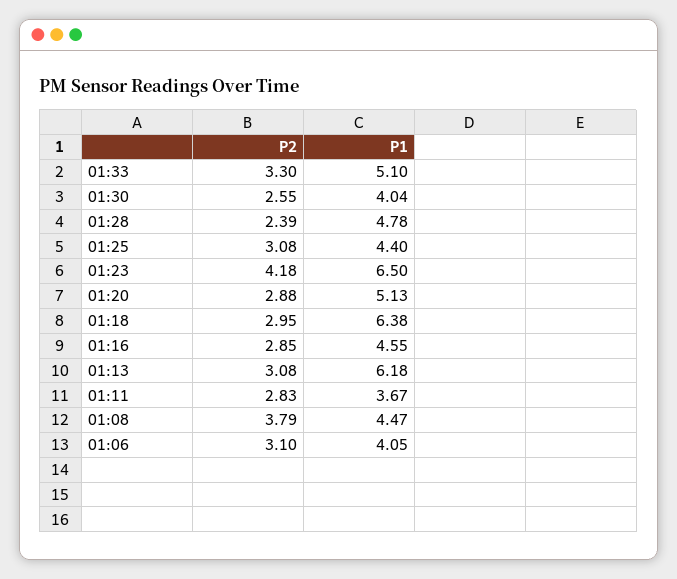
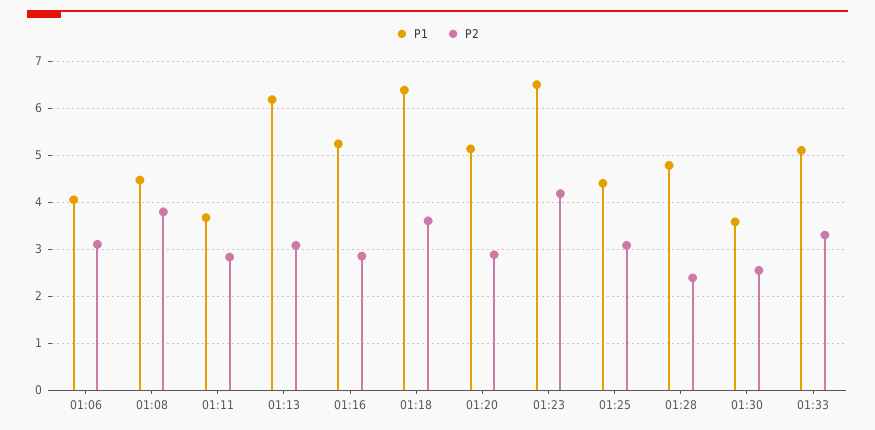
  {
    "P2": {
      "01:33": 3.3,
      "01:30": 2.55,
      "01:28": 2.39,
      "01:25": 3.08,
      "01:23": 4.18,
      "01:20": 2.88,
-     "01:18": 2.95,
+     "01:18": 3.6,
      "01:16": 2.85,
      "01:13": 3.08,
      "01:11": 2.83,
      "01:08": 3.79,
      "01:06": 3.1
    },
    "P1": {
      "01:33": 5.1,
-     "01:30": 4.04,
+     "01:30": 3.6,
      "01:28": 4.78,
      "01:25": 4.4,
      "01:23": 6.5,
      "01:20": 5.13,
      "01:18": 6.38,
-     "01:16": 4.55,
+     "01:16": 5.2,
      "01:13": 6.18,
      "01:11": 3.67,
      "01:08": 4.47,
      "01:06": 4.05
    }
  }

